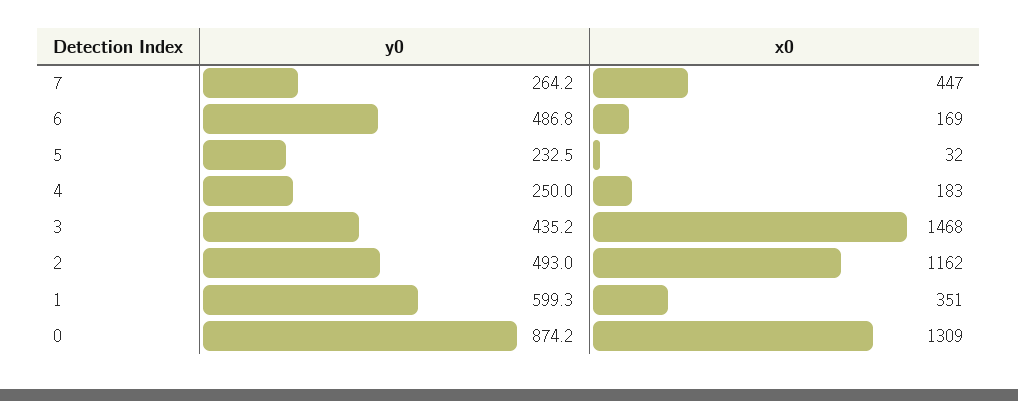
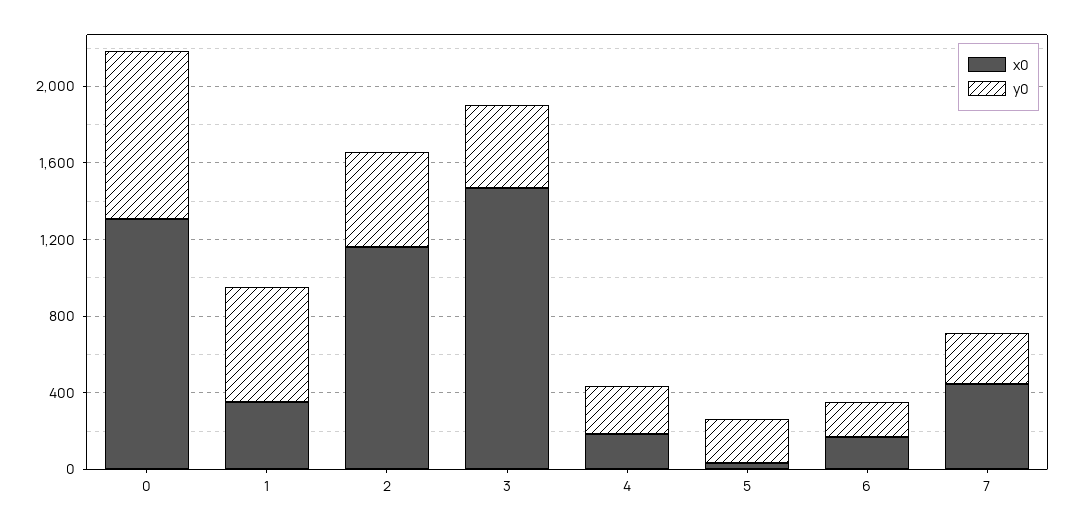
  {
    "y0": {
      "7": 264.2,
-     "6": 486.8,
+     "6": 200,
      "5": 232.5,
      "4": 250,
      "3": 435.2,
      "2": 493,
      "1": 599.3,
      "0": 874.2
    },
    "x0": {
      "7": 447,
      "6": 169,
      "5": 32,
      "4": 183,
      "3": 1468,
      "2": 1162,
      "1": 351,
      "0": 1309
    }
  }

